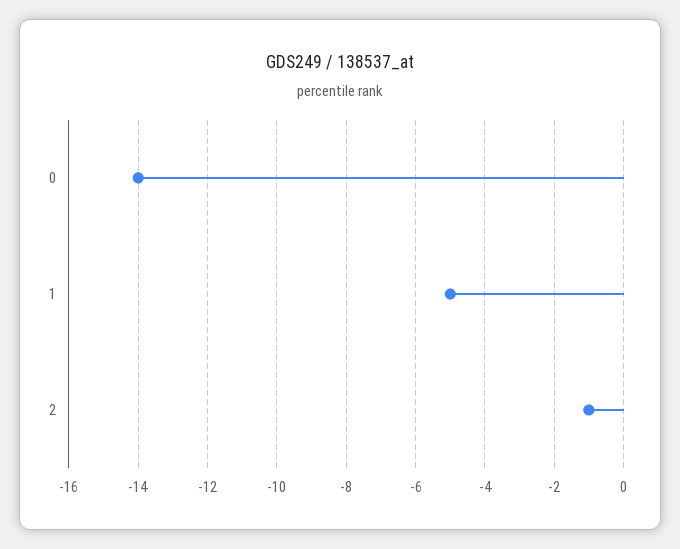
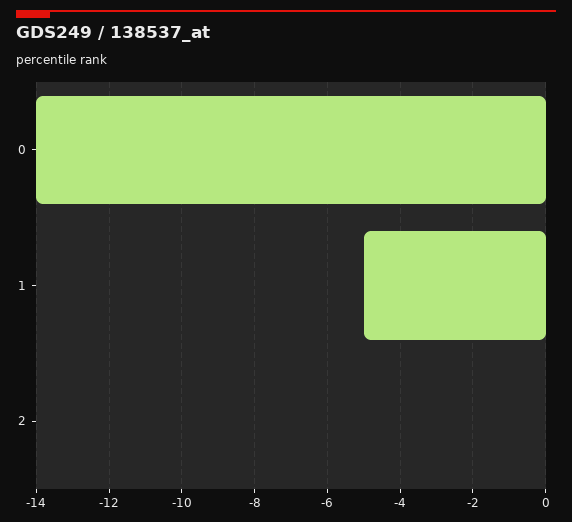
  {
    "0": -14,
    "1": -5,
-   "2": -1
+   "2": 0
  }

